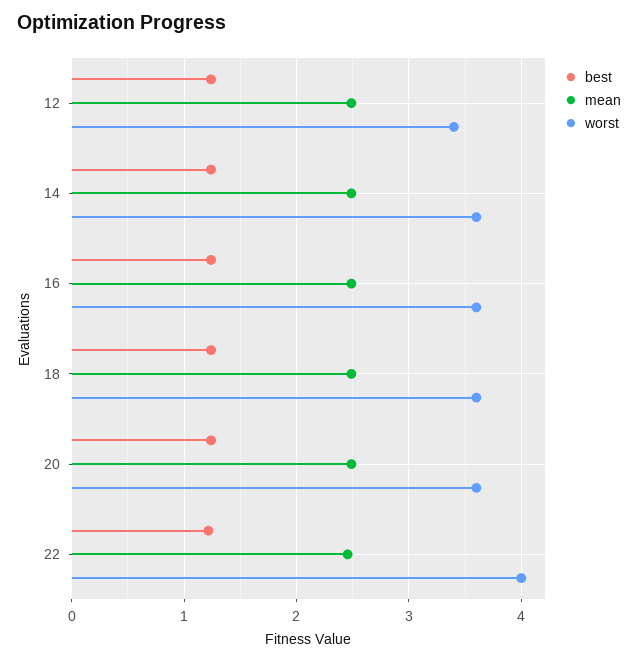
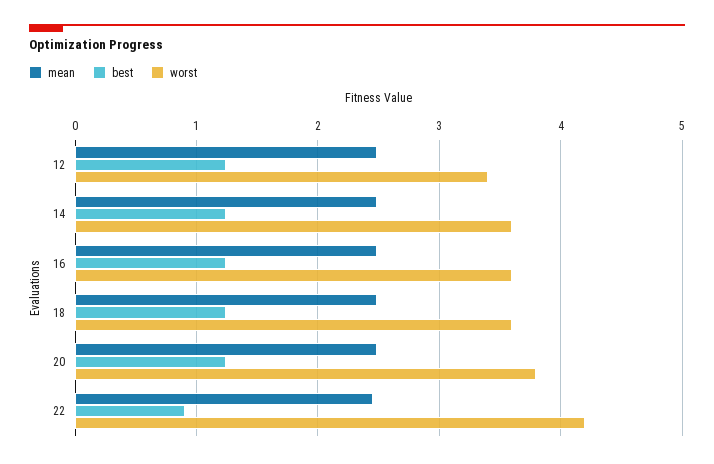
  {
    "best": {
      "12": 1.2,
      "14": 1.2,
      "16": 1.2,
      "18": 1.2,
      "20": 1.2,
-     "22": 1.2
+     "22": 0.9
    },
    "mean": {
      "12": 2.5,
      "14": 2.5,
      "16": 2.5,
      "18": 2.5,
      "20": 2.5,
      "22": 2.5
    },
    "worst": {
      "12": 3.4,
      "14": 3.6,
      "16": 3.6,
      "18": 3.6,
-     "20": 3.6,
+     "20": 3.8,
-     "22": 4
+     "22": 4.2
    }
  }

